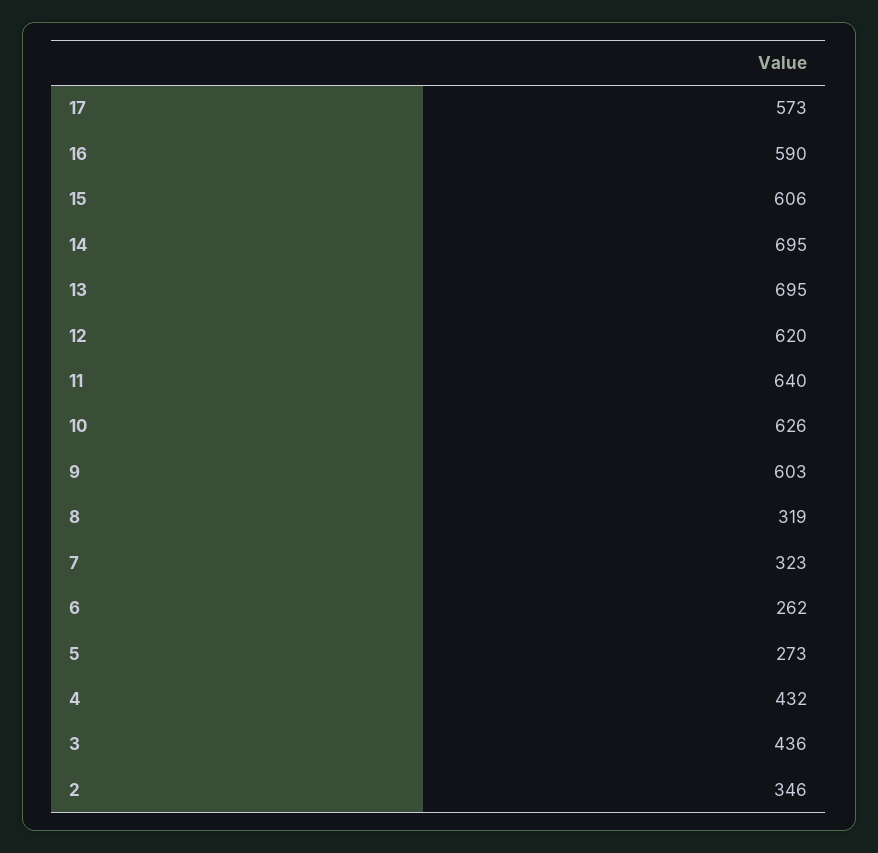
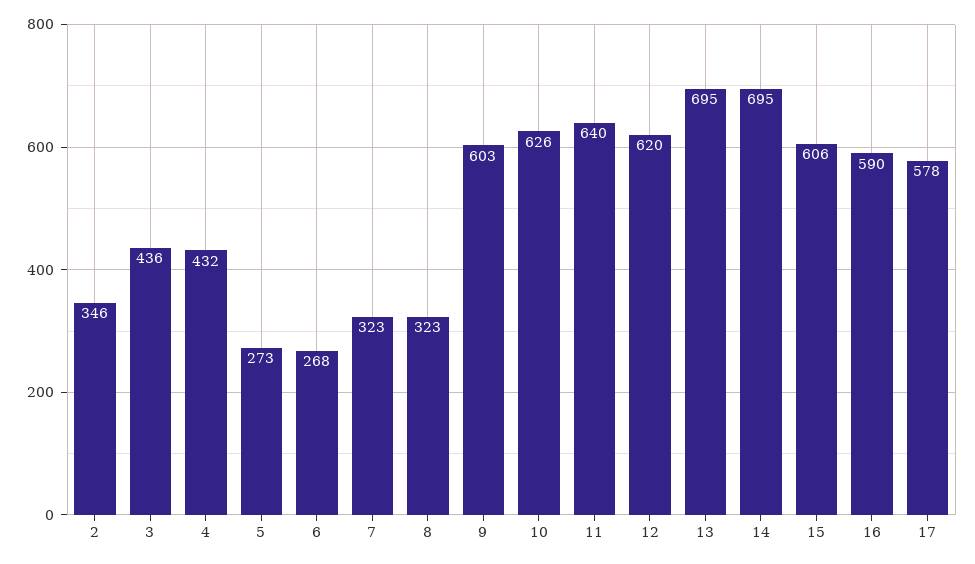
  {
-   "17": 573,
+   "17": 578,
    "16": 590,
    "15": 606,
    "14": 695,
    "13": 695,
    "12": 620,
    "11": 640,
    "10": 626,
    "9": 603,
-   "8": 319,
+   "8": 323,
    "7": 323,
-   "6": 262,
+   "6": 268,
    "5": 273,
    "4": 432,
    "3": 436,
    "2": 346
  }

